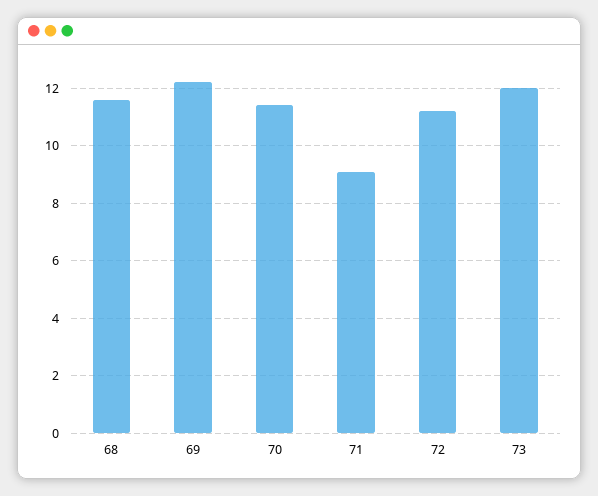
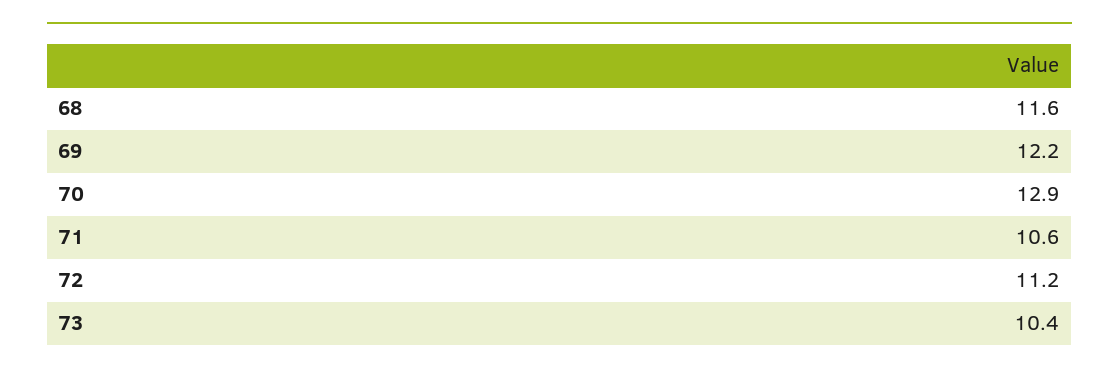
  {
    "68": 11.6,
    "69": 12.2,
-   "70": 11.5,
+   "70": 12.9,
-   "71": 9,
+   "71": 10.6,
    "72": 11.2,
-   "73": 12
+   "73": 10.4
  }

